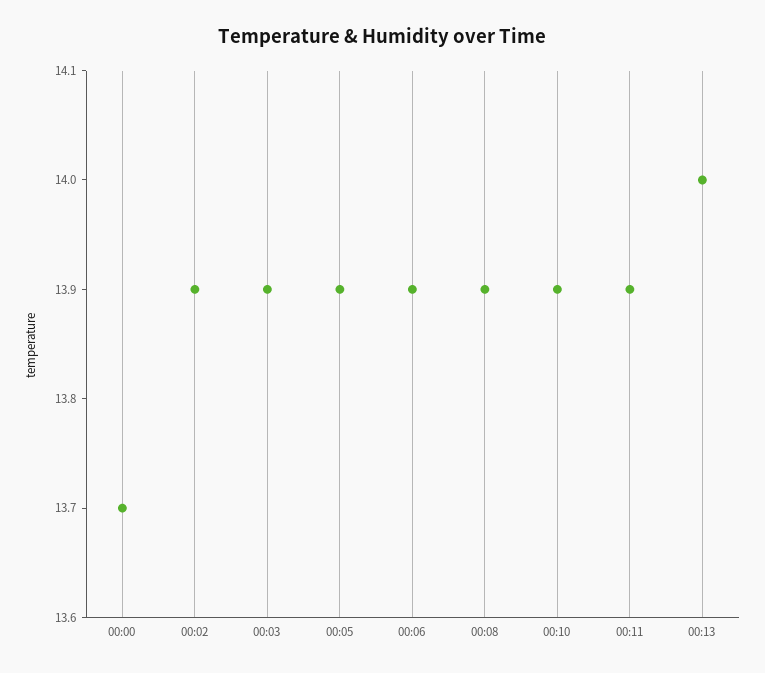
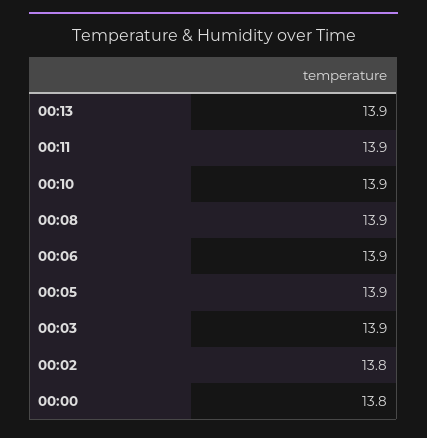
  {
-   "00:00": 13.7,
+   "00:00": 13.8,
-   "00:02": 13.9,
+   "00:02": 13.8,
    "00:03": 13.9,
    "00:05": 13.9,
    "00:06": 13.9,
    "00:08": 13.9,
    "00:10": 13.9,
    "00:11": 13.9,
-   "00:13": 14
+   "00:13": 13.9
  }

